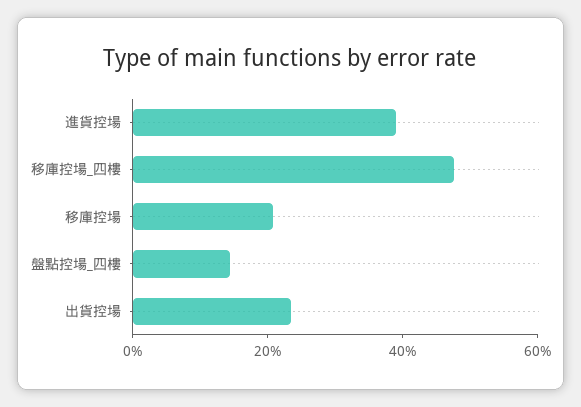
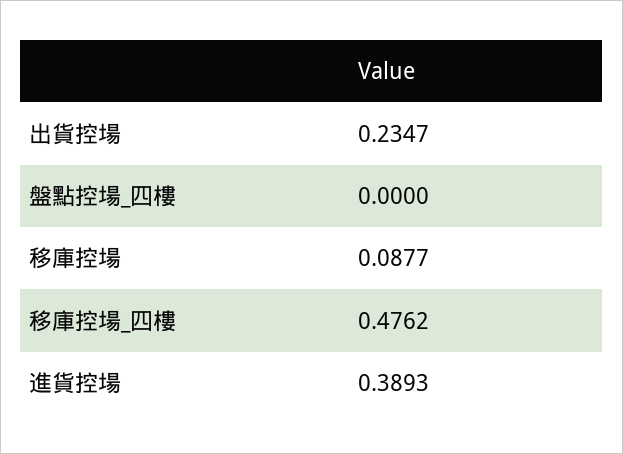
  {
    "進貨控場": 0.3893,
    "移庫控場_四樓": 0.4762,
-   "移庫控場": 0.2,
+   "移庫控場": 0.0877,
-   "盤點控場_四樓": 0.15,
+   "盤點控場_四樓": 0,
    "出貨控場": 0.2347
  }

